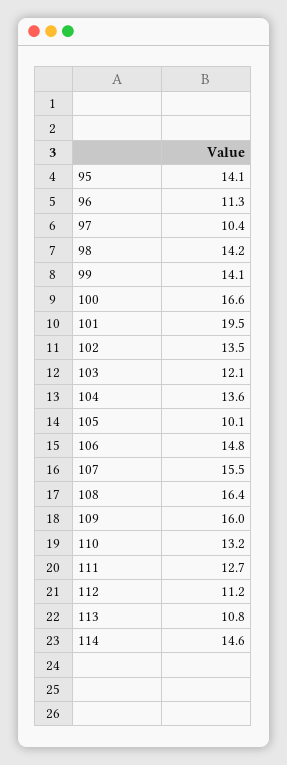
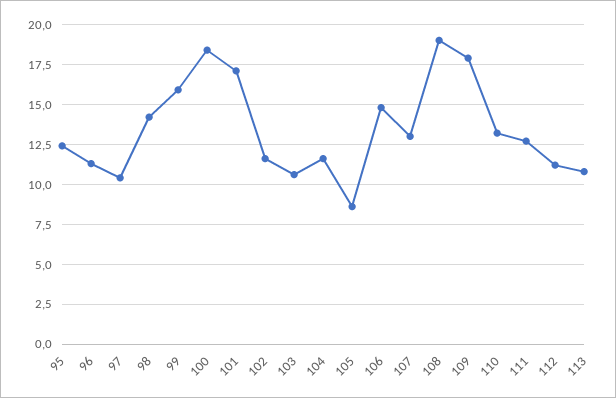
  {
-   "95": 14.1,
+   "95": 12.5,
    "96": 11.3,
    "97": 10.4,
    "98": 14.2,
-   "99": 14.1,
+   "99": 16,
-   "100": 16.6,
+   "100": 18.5,
-   "101": 19.5,
+   "101": 17,
-   "102": 13.5,
+   "102": 11.5,
-   "103": 12.1,
+   "103": 10.5,
-   "104": 13.6,
+   "104": 11.5,
-   "105": 10.1,
+   "105": 8.5,
    "106": 14.8,
-   "107": 15.5,
+   "107": 13,
-   "108": 16.4,
+   "108": 19,
-   "109": 16,
+   "109": 18,
    "110": 13.2,
    "111": 12.7,
    "112": 11.2,
-   "113": 10.8,
+   "113": 10.8
-   "114": 14.6
  }

